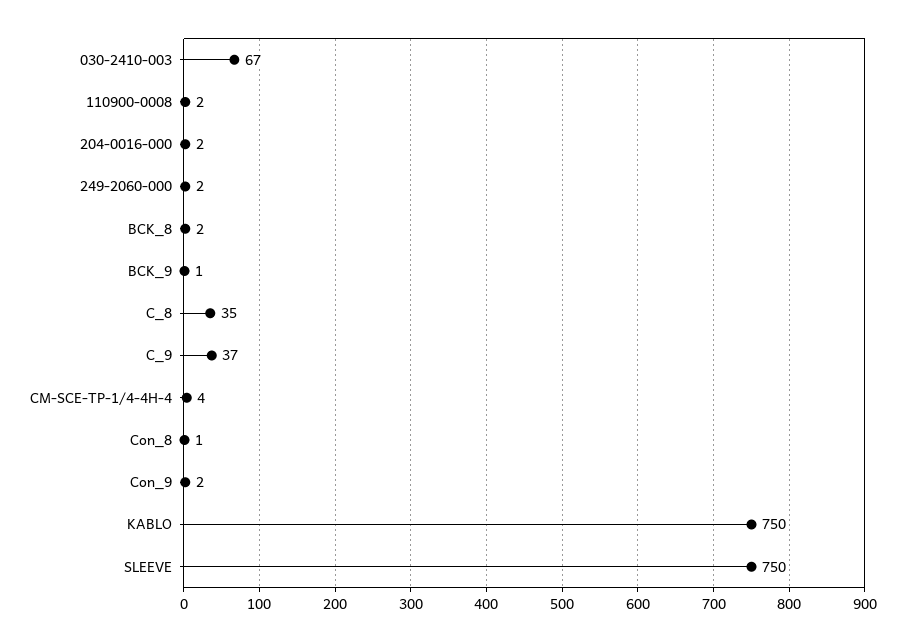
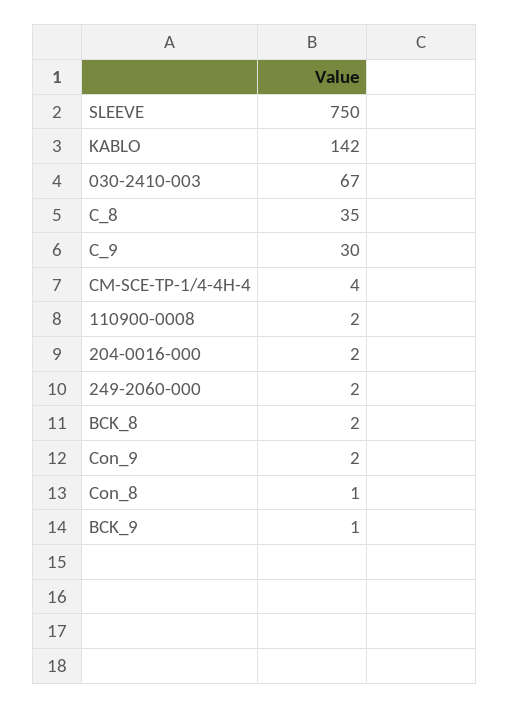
  {
    "030-2410-003": 67,
    "110900-0008": 2,
    "204-0016-000": 2,
    "249-2060-000": 2,
    "BCK_8": 2,
    "BCK_9": 1,
    "C_8": 35,
-   "C_9": 37,
+   "C_9": 30,
    "CM-SCE-TP-1/4-4H-4": 4,
    "Con_8": 1,
    "Con_9": 2,
-   "KABLO": 750,
+   "KABLO": 142,
    "SLEEVE": 750
  }

